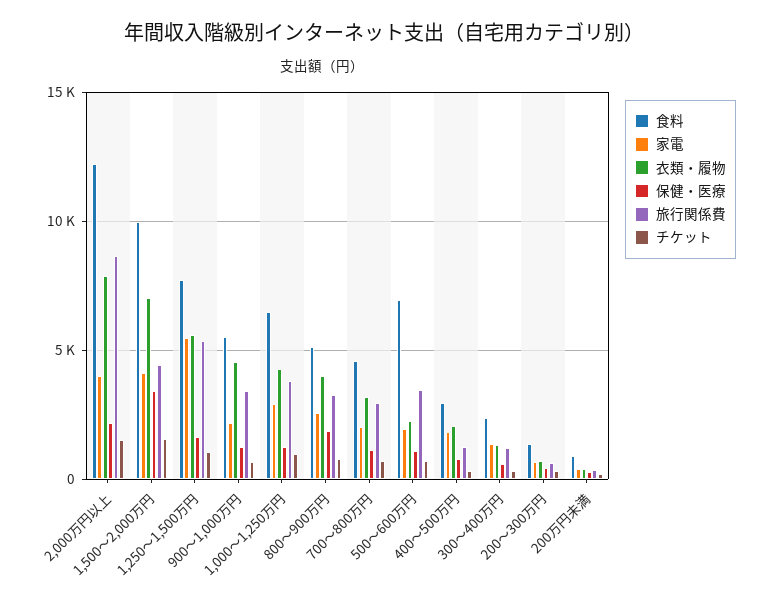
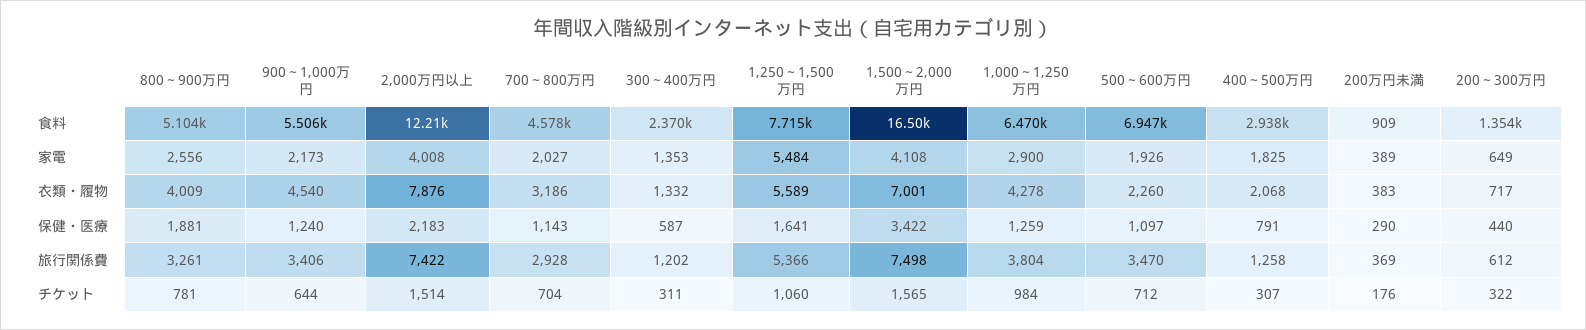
  {
    "食料": {
      "2,000万円以上": 12210,
-     "1,500～2,000万円": 10000,
+     "1,500～2,000万円": 16500,
      "1,250～1,500万円": 7715,
      "900～1,000万円": 5506,
      "1,000～1,250万円": 6470,
      "800～900万円": 5104,
      "700～800万円": 4578,
      "500～600万円": 6947,
      "400～500万円": 2938,
      "300～400万円": 2370,
      "200～300万円": 1354,
      "200万円未満": 909
    },
    "家電": {
      "2,000万円以上": 4008,
      "1,500～2,000万円": 4108,
      "1,250～1,500万円": 5484,
      "900～1,000万円": 2173,
      "1,000～1,250万円": 2900,
      "800～900万円": 2556,
      "700～800万円": 2027,
      "500～600万円": 1926,
      "400～500万円": 1825,
      "300～400万円": 1353,
      "200～300万円": 649,
      "200万円未満": 389
    },
    "衣類・履物": {
      "2,000万円以上": 7876,
      "1,500～2,000万円": 7001,
      "1,250～1,500万円": 5589,
      "900～1,000万円": 4540,
      "1,000～1,250万円": 4278,
      "800～900万円": 4009,
      "700～800万円": 3186,
      "500～600万円": 2260,
      "400～500万円": 2068,
      "300～400万円": 1332,
      "200～300万円": 717,
      "200万円未満": 383
    },
    "保健・医療": {
      "2,000万円以上": 2183,
      "1,500～2,000万円": 3422,
      "1,250～1,500万円": 1641,
      "900～1,000万円": 1240,
      "1,000～1,250万円": 1259,
      "800～900万円": 1881,
      "700～800万円": 1143,
      "500～600万円": 1097,
      "400～500万円": 791,
      "300～400万円": 587,
      "200～300万円": 440,
      "200万円未満": 290
    },
    "旅行関係費": {
-     "2,000万円以上": 8500,
+     "2,000万円以上": 7422,
-     "1,500～2,000万円": 4500,
+     "1,500～2,000万円": 7498,
      "1,250～1,500万円": 5366,
      "900～1,000万円": 3406,
      "1,000～1,250万円": 3804,
      "800～900万円": 3261,
      "700～800万円": 2928,
      "500～600万円": 3470,
      "400～500万円": 1258,
      "300～400万円": 1202,
      "200～300万円": 612,
      "200万円未満": 369
    },
    "チケット": {
      "2,000万円以上": 1514,
      "1,500～2,000万円": 1565,
      "1,250～1,500万円": 1060,
      "900～1,000万円": 644,
      "1,000～1,250万円": 984,
      "800～900万円": 781,
      "700～800万円": 704,
      "500～600万円": 712,
      "400～500万円": 307,
      "300～400万円": 311,
      "200～300万円": 322,
      "200万円未満": 176
    }
  }

